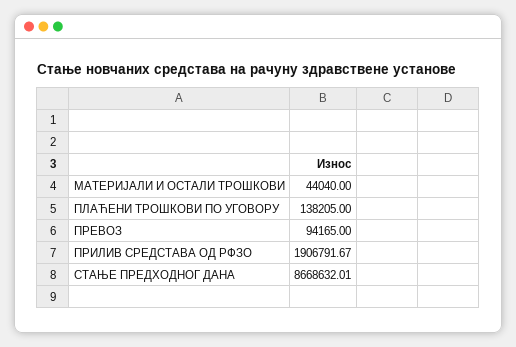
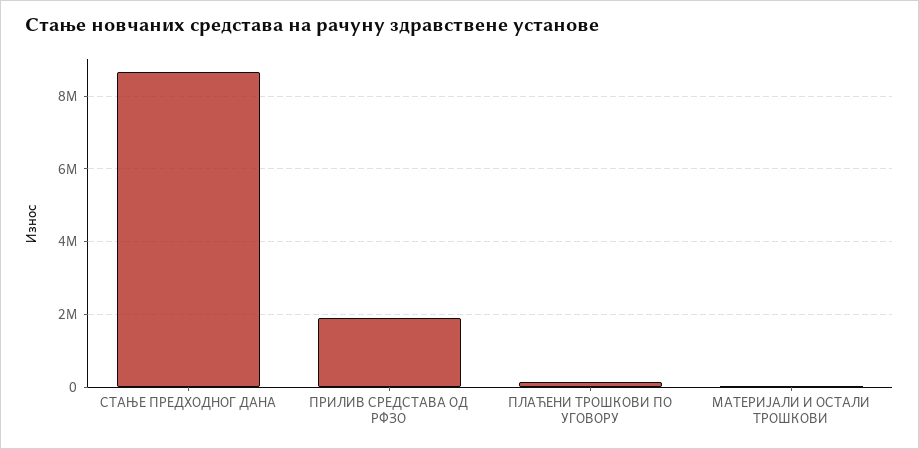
  {
    "МАТЕРИЈАЛИ И ОСТАЛИ ТРОШКОВИ": 44040,
    "ПЛАЋЕНИ ТРОШКОВИ ПО УГОВОРУ": 138205,
-   "ПРЕВОЗ": 94165,
    "ПРИЛИВ СРЕДСТАВА ОД РФЗО": 1906791.67,
    "СТАЊЕ ПРЕДХОДНОГ ДАНА": 8668632.01
  }

